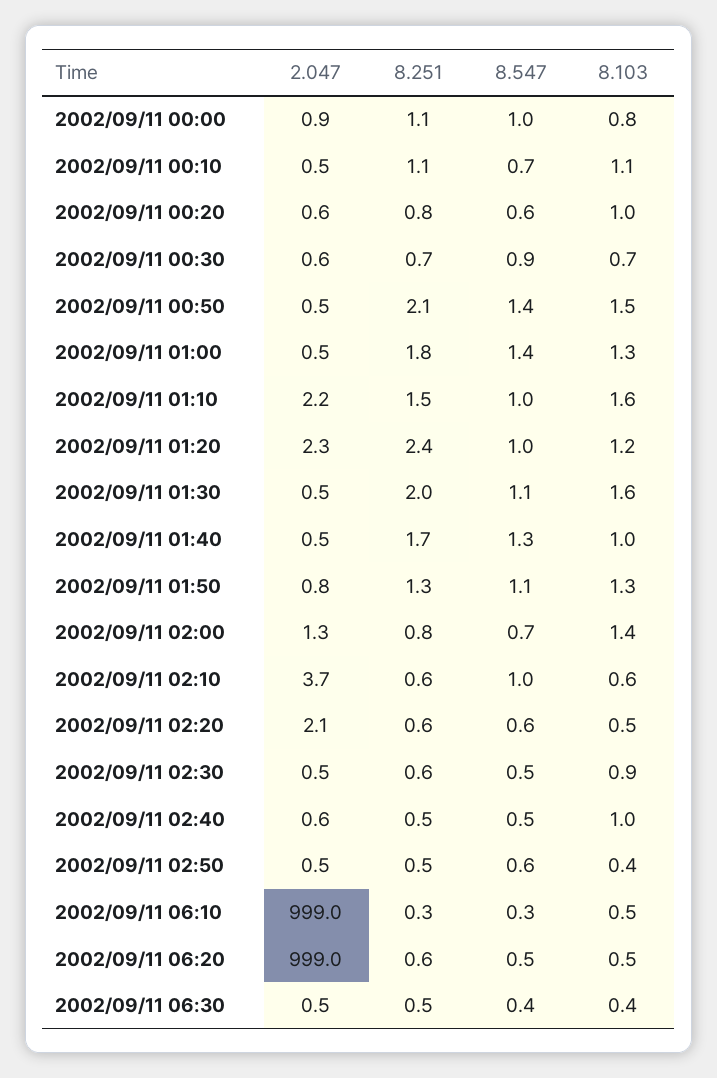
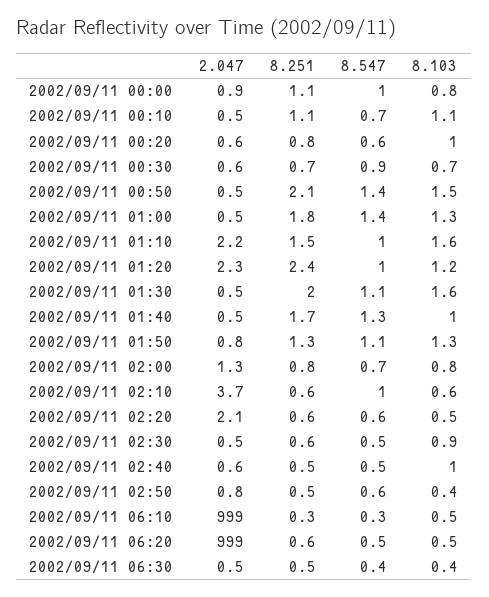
  {
    "2.047": {
      "2002/09/11 00:00": 0.9,
      "2002/09/11 00:10": 0.5,
      "2002/09/11 00:20": 0.6,
      "2002/09/11 00:30": 0.6,
      "2002/09/11 00:50": 0.5,
      "2002/09/11 01:00": 0.5,
      "2002/09/11 01:10": 2.2,
      "2002/09/11 01:20": 2.3,
      "2002/09/11 01:30": 0.5,
      "2002/09/11 01:40": 0.5,
      "2002/09/11 01:50": 0.8,
      "2002/09/11 02:00": 1.3,
      "2002/09/11 02:10": 3.7,
      "2002/09/11 02:20": 2.1,
      "2002/09/11 02:30": 0.5,
      "2002/09/11 02:40": 0.6,
-     "2002/09/11 02:50": 0.5,
+     "2002/09/11 02:50": 0.8,
      "2002/09/11 06:10": 999,
      "2002/09/11 06:20": 999,
      "2002/09/11 06:30": 0.5
    },
    "8.251": {
      "2002/09/11 00:00": 1.1,
      "2002/09/11 00:10": 1.1,
      "2002/09/11 00:20": 0.8,
      "2002/09/11 00:30": 0.7,
      "2002/09/11 00:50": 2.1,
      "2002/09/11 01:00": 1.8,
      "2002/09/11 01:10": 1.5,
      "2002/09/11 01:20": 2.4,
      "2002/09/11 01:30": 2,
      "2002/09/11 01:40": 1.7,
      "2002/09/11 01:50": 1.3,
      "2002/09/11 02:00": 0.8,
      "2002/09/11 02:10": 0.6,
      "2002/09/11 02:20": 0.6,
      "2002/09/11 02:30": 0.6,
      "2002/09/11 02:40": 0.5,
      "2002/09/11 02:50": 0.5,
      "2002/09/11 06:10": 0.3,
      "2002/09/11 06:20": 0.6,
      "2002/09/11 06:30": 0.5
    },
    "8.547": {
      "2002/09/11 00:00": 1,
      "2002/09/11 00:10": 0.7,
      "2002/09/11 00:20": 0.6,
      "2002/09/11 00:30": 0.9,
      "2002/09/11 00:50": 1.4,
      "2002/09/11 01:00": 1.4,
      "2002/09/11 01:10": 1,
      "2002/09/11 01:20": 1,
      "2002/09/11 01:30": 1.1,
      "2002/09/11 01:40": 1.3,
      "2002/09/11 01:50": 1.1,
      "2002/09/11 02:00": 0.7,
      "2002/09/11 02:10": 1,
      "2002/09/11 02:20": 0.6,
      "2002/09/11 02:30": 0.5,
      "2002/09/11 02:40": 0.5,
      "2002/09/11 02:50": 0.6,
      "2002/09/11 06:10": 0.3,
      "2002/09/11 06:20": 0.5,
      "2002/09/11 06:30": 0.4
    },
    "8.103": {
      "2002/09/11 00:00": 0.8,
      "2002/09/11 00:10": 1.1,
      "2002/09/11 00:20": 1,
      "2002/09/11 00:30": 0.7,
      "2002/09/11 00:50": 1.5,
      "2002/09/11 01:00": 1.3,
      "2002/09/11 01:10": 1.6,
      "2002/09/11 01:20": 1.2,
      "2002/09/11 01:30": 1.6,
      "2002/09/11 01:40": 1,
      "2002/09/11 01:50": 1.3,
-     "2002/09/11 02:00": 1.4,
+     "2002/09/11 02:00": 0.8,
      "2002/09/11 02:10": 0.6,
      "2002/09/11 02:20": 0.5,
      "2002/09/11 02:30": 0.9,
      "2002/09/11 02:40": 1,
      "2002/09/11 02:50": 0.4,
      "2002/09/11 06:10": 0.5,
      "2002/09/11 06:20": 0.5,
      "2002/09/11 06:30": 0.4
    }
  }

